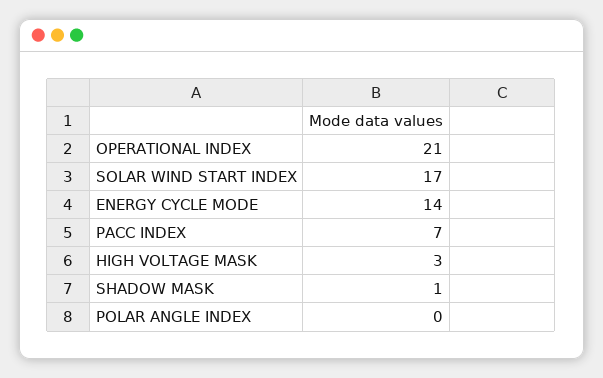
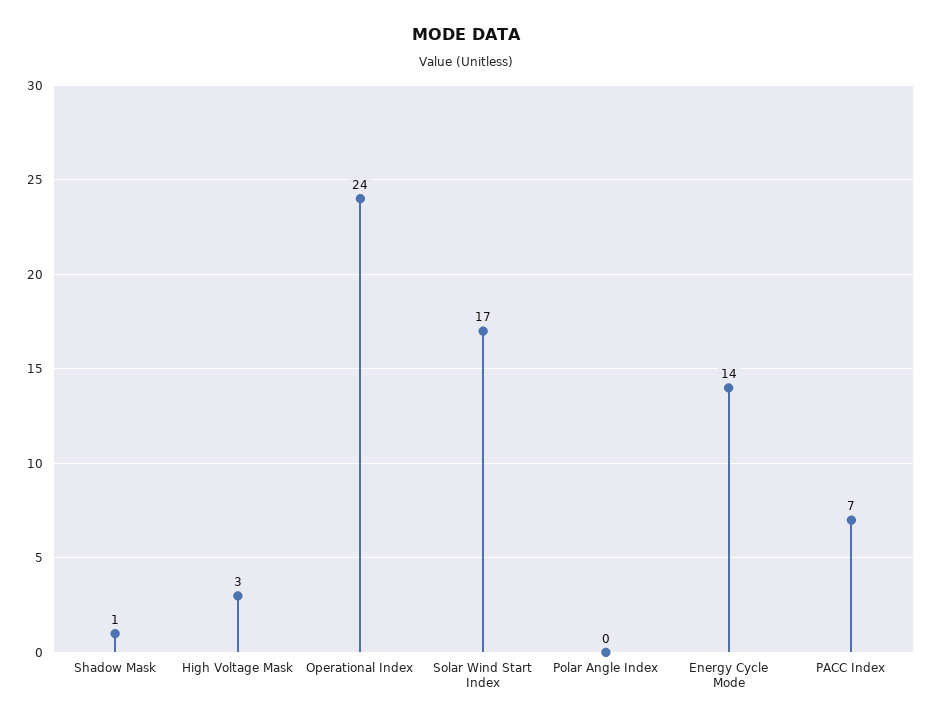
  {
-   "OPERATIONAL INDEX": 21,
+   "OPERATIONAL INDEX": 24,
    "SOLAR WIND START INDEX": 17,
    "ENERGY CYCLE MODE": 14,
    "PACC INDEX": 7,
    "HIGH VOLTAGE MASK": 3,
    "SHADOW MASK": 1,
    "POLAR ANGLE INDEX": 0
  }

